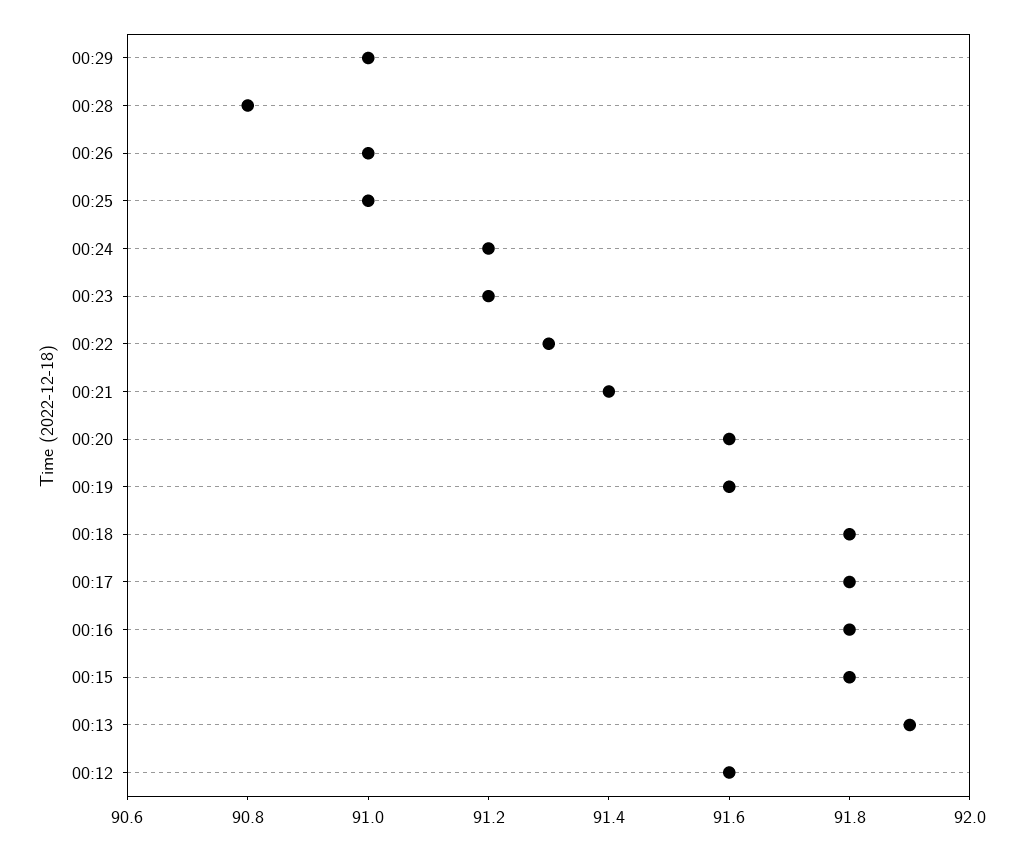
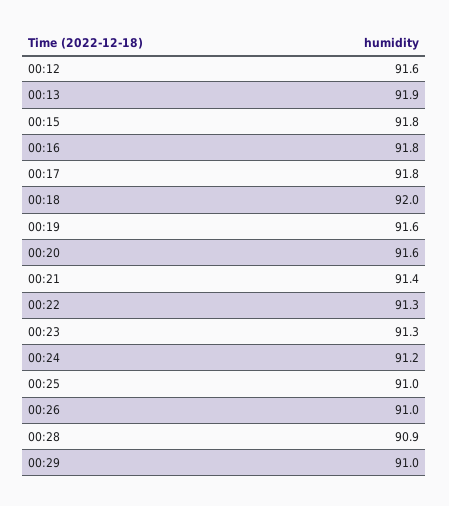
  {
    "00:29": 91,
-   "00:28": 90.8,
+   "00:28": 90.9,
    "00:26": 91,
    "00:25": 91,
    "00:24": 91.2,
-   "00:23": 91.2,
+   "00:23": 91.3,
    "00:22": 91.3,
    "00:21": 91.4,
    "00:20": 91.6,
    "00:19": 91.6,
-   "00:18": 91.8,
+   "00:18": 92,
    "00:17": 91.8,
    "00:16": 91.8,
    "00:15": 91.8,
    "00:13": 91.9,
    "00:12": 91.6
  }

